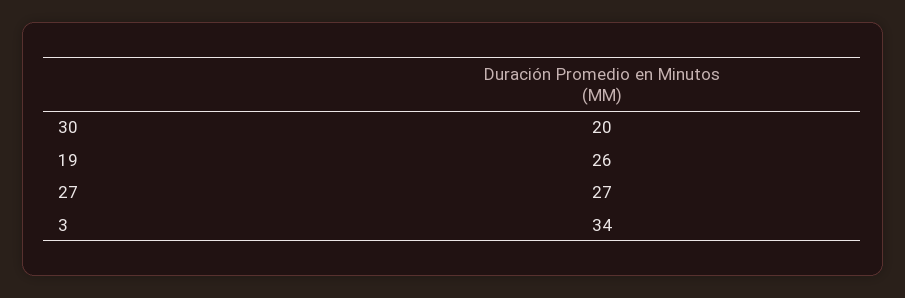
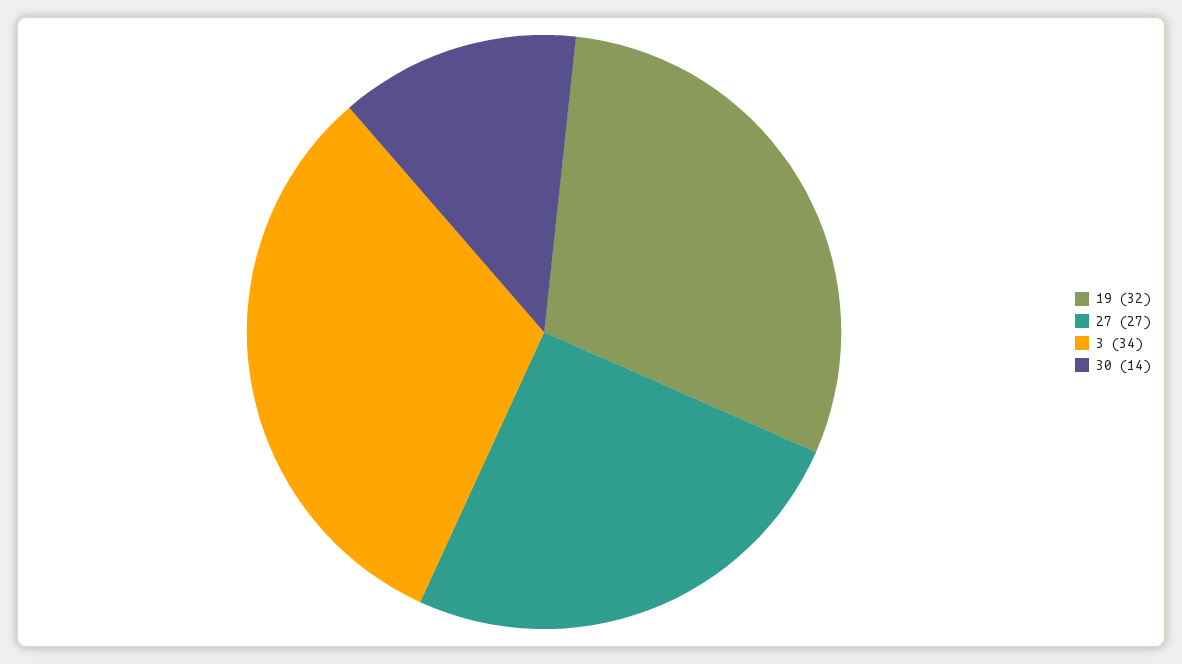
  {
-   "30": 20,
+   "30": 14,
-   "19": 26,
+   "19": 32,
    "27": 27,
    "3": 34
  }

